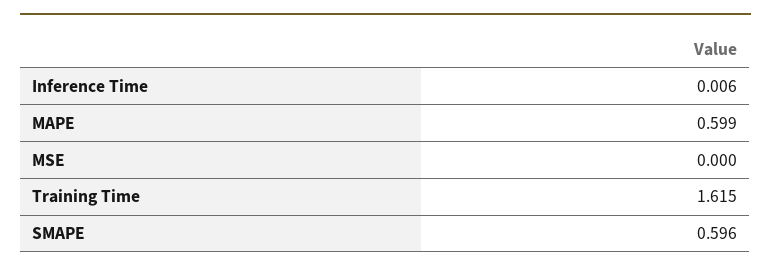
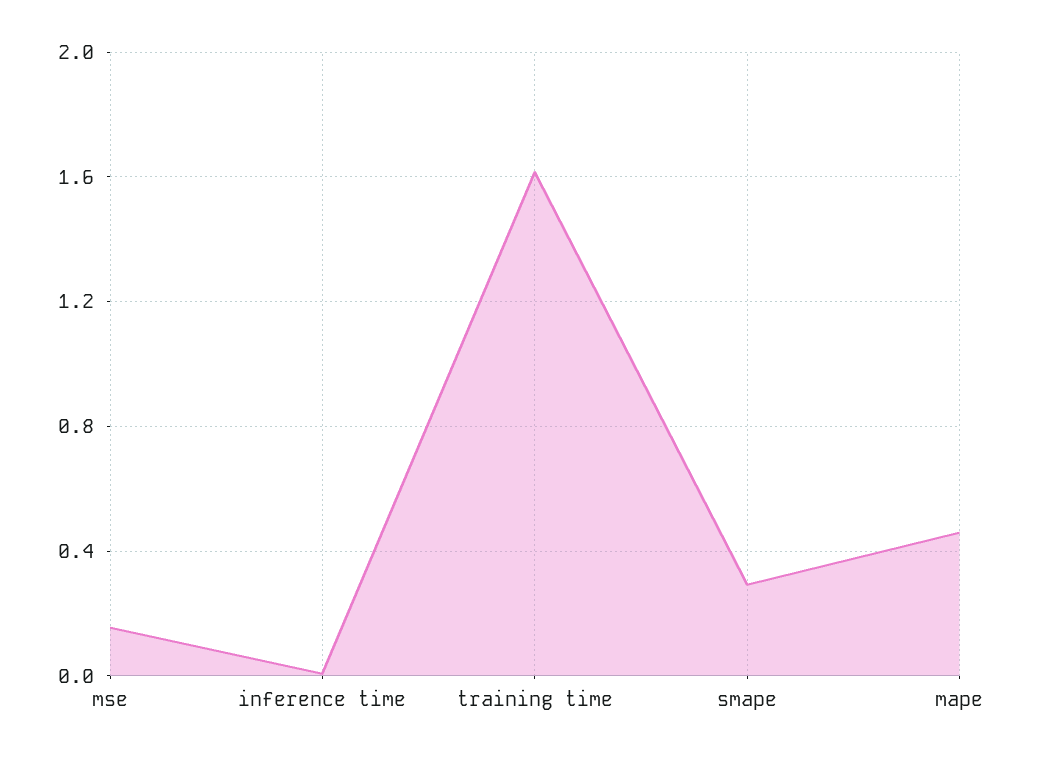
  {
    "Inference Time": 0.006,
-   "MAPE": 0.599,
+   "MAPE": 0.45,
-   "MSE": 0,
+   "MSE": 0.15,
    "Training Time": 1.615,
-   "SMAPE": 0.596
+   "SMAPE": 0.3
  }

